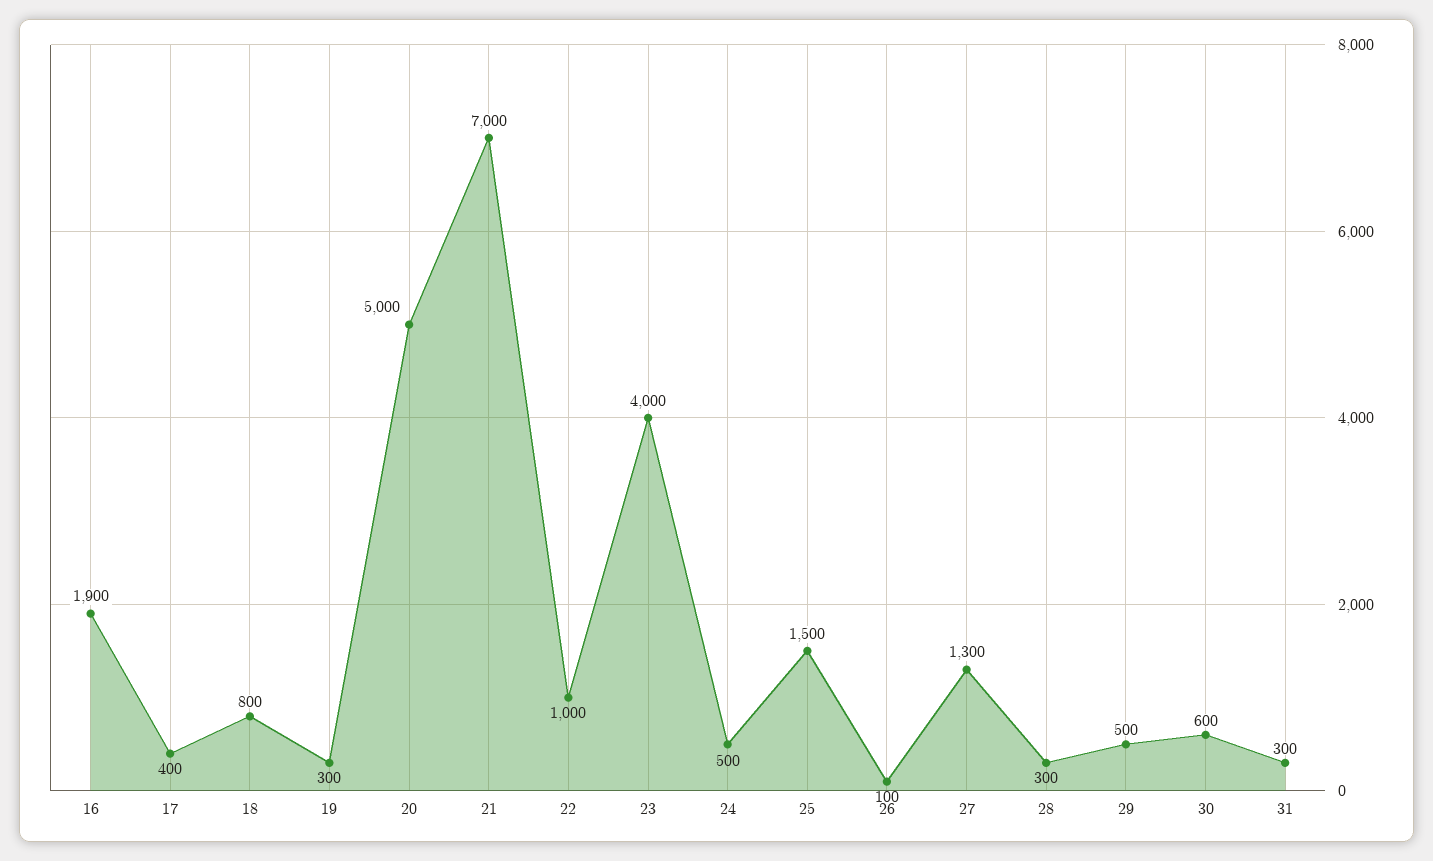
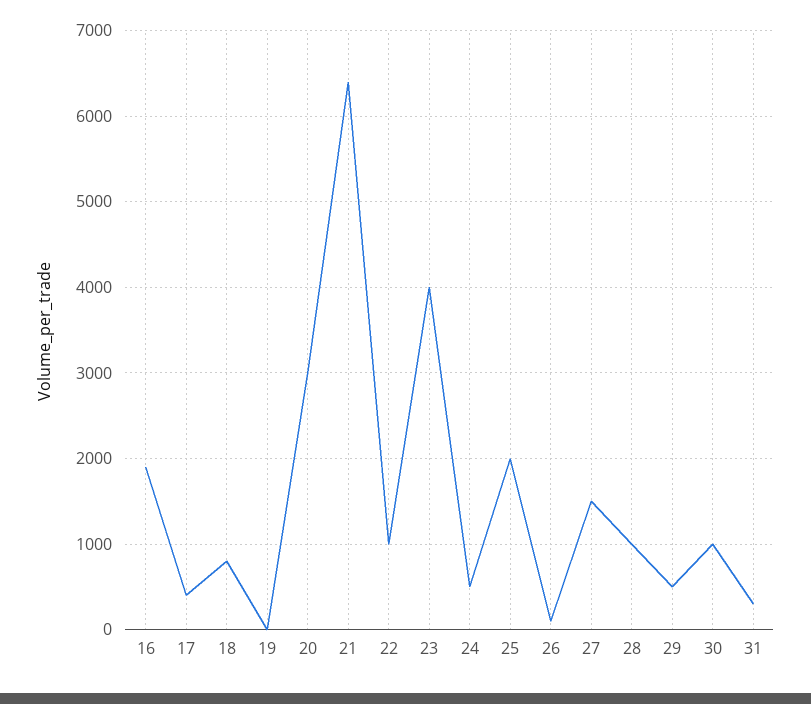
  {
    "16": 1900,
    "17": 400,
    "18": 800,
-   "19": 300,
+   "19": 0,
-   "20": 5000,
+   "20": 3000,
-   "21": 7000,
+   "21": 6400,
    "22": 1000,
    "23": 4000,
    "24": 500,
-   "25": 1500,
+   "25": 2000,
    "26": 100,
-   "27": 1300,
+   "27": 1500,
-   "28": 300,
+   "28": 1000,
    "29": 500,
-   "30": 600,
+   "30": 1000,
    "31": 300
  }

